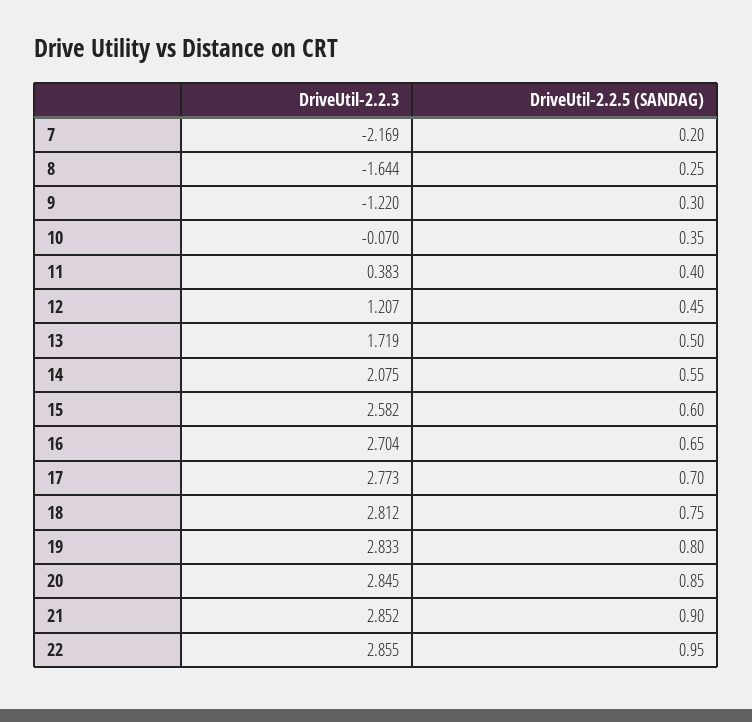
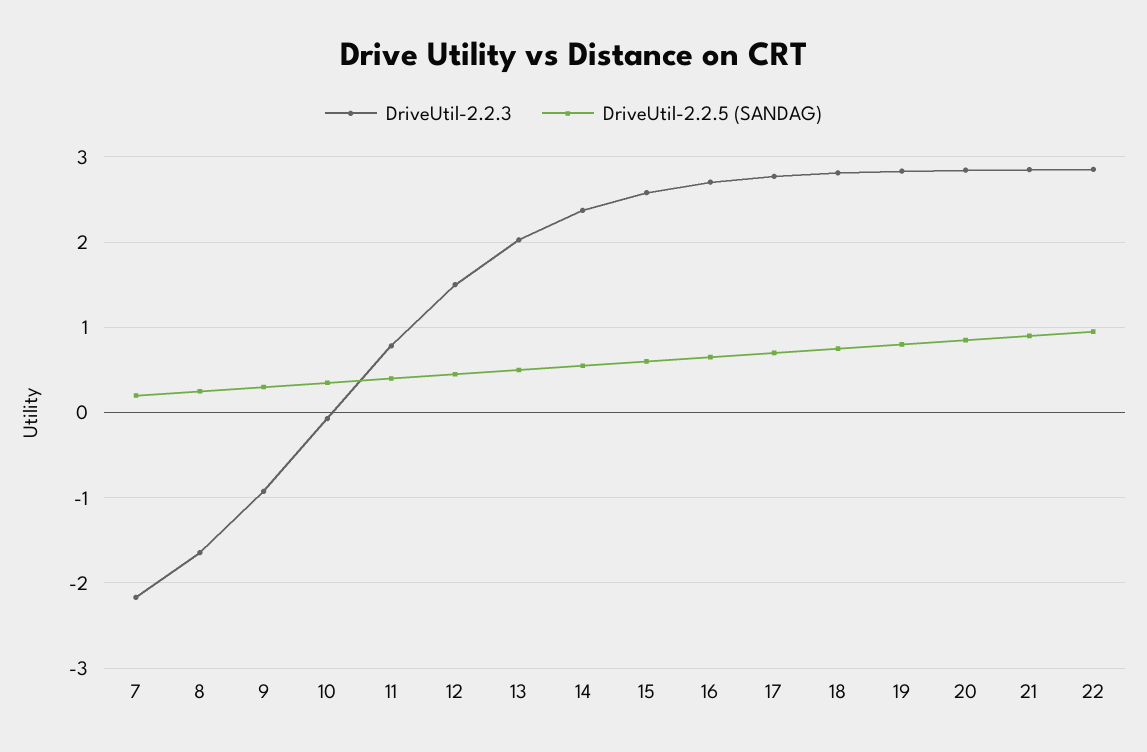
  {
    "DriveUtil-2.2.3": {
      "7": -2.169,
      "8": -1.644,
-     "9": -1.22,
+     "9": -0.9,
      "10": -0.07,
-     "11": 0.383,
+     "11": 0.8,
-     "12": 1.207,
+     "12": 1.5,
-     "13": 1.719,
+     "13": 2,
-     "14": 2.075,
+     "14": 2.4,
      "15": 2.582,
      "16": 2.704,
      "17": 2.773,
      "18": 2.812,
      "19": 2.833,
      "20": 2.845,
      "21": 2.852,
      "22": 2.855
    },
    "DriveUtil-2.2.5 (SANDAG)": {
      "7": 0.2,
      "8": 0.25,
      "9": 0.3,
      "10": 0.35,
      "11": 0.4,
      "12": 0.45,
      "13": 0.5,
      "14": 0.55,
      "15": 0.6,
      "16": 0.65,
      "17": 0.7,
      "18": 0.75,
      "19": 0.8,
      "20": 0.85,
      "21": 0.9,
      "22": 0.95
    }
  }

